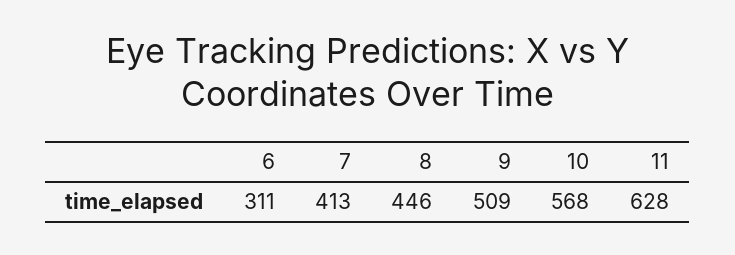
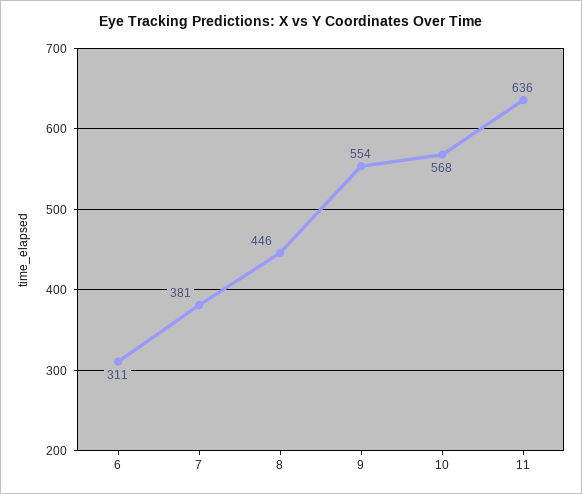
  {
    "6": 311,
-   "7": 413,
+   "7": 381,
    "8": 446,
-   "9": 509,
+   "9": 554,
    "10": 568,
-   "11": 628
+   "11": 636
  }

